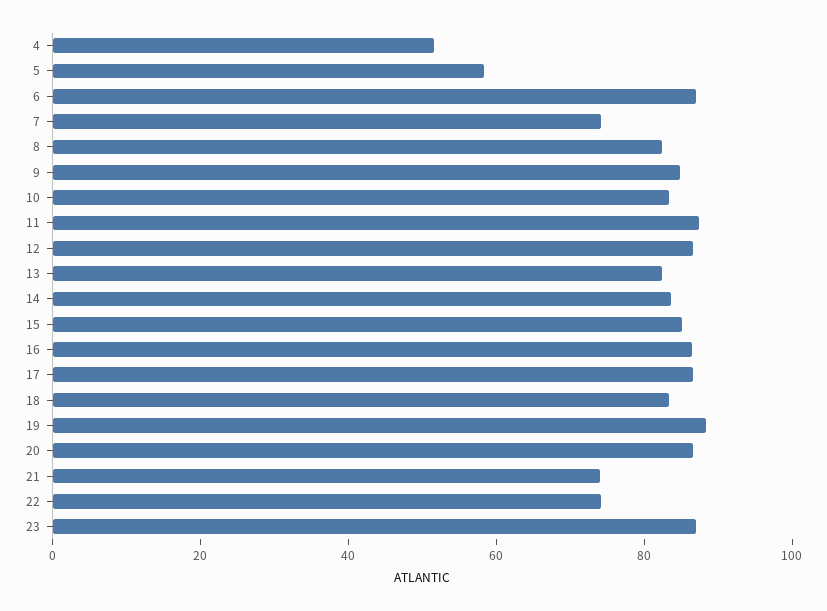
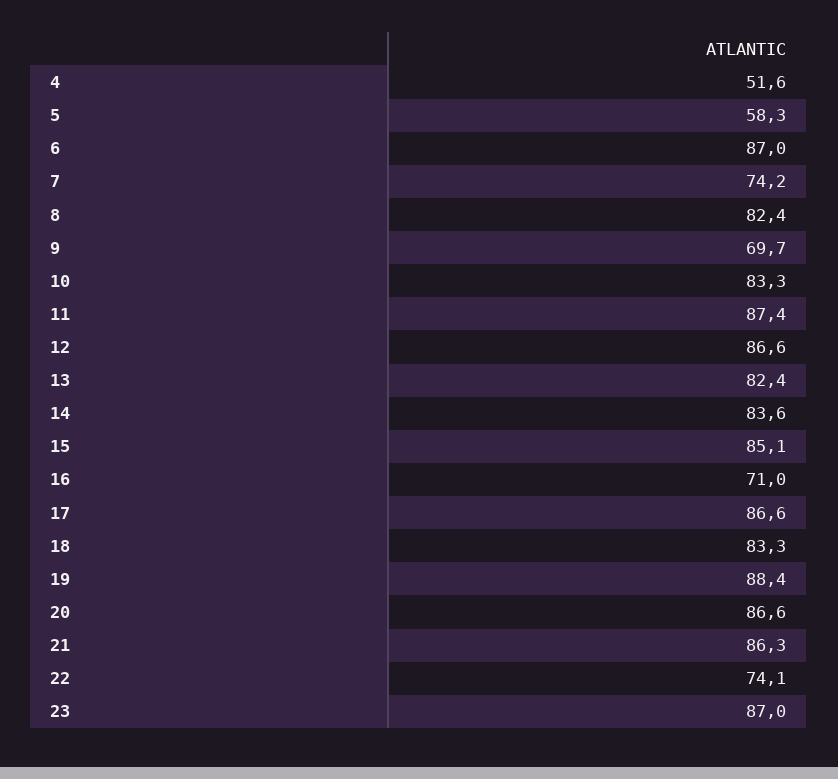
  {
    "4": 51.6,
    "5": 58.3,
    "6": 87,
    "7": 74.2,
    "8": 82.4,
-   "9": 85,
+   "9": 69.7,
    "10": 83.3,
    "11": 87.4,
    "12": 86.6,
    "13": 82.4,
    "14": 83.6,
    "15": 85.1,
-   "16": 85,
+   "16": 71,
    "17": 86.6,
    "18": 83.3,
    "19": 88.4,
    "20": 86.6,
-   "21": 75,
+   "21": 86.3,
    "22": 74.1,
    "23": 87
  }

